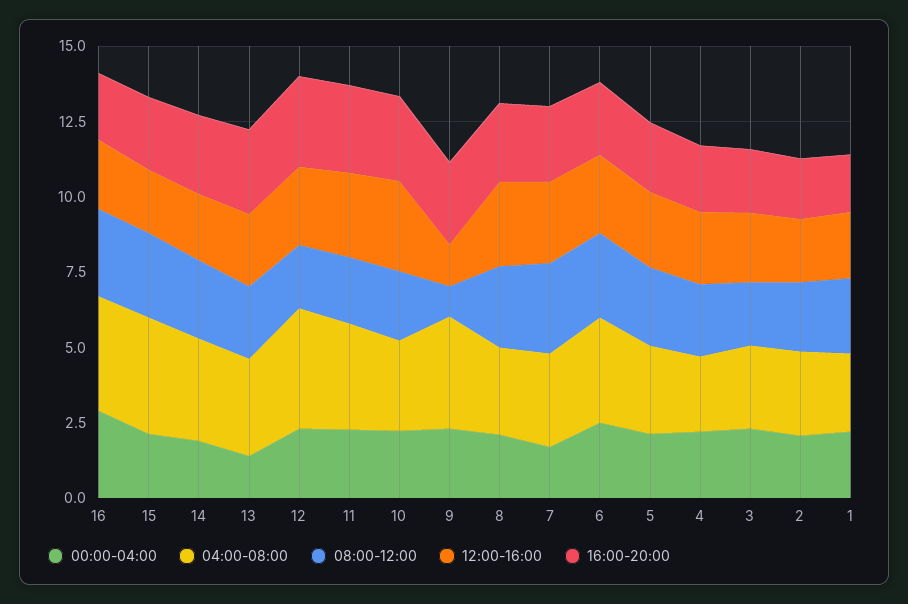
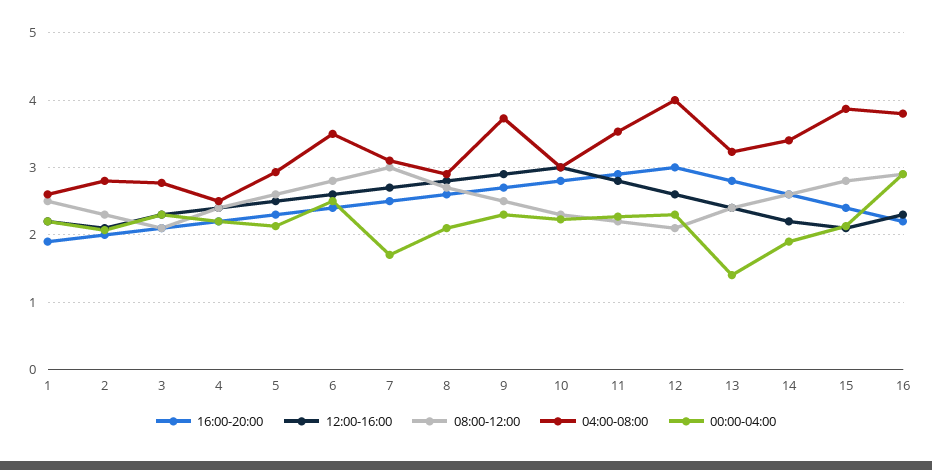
  {
    "00:00-04:00": {
      "16": 2.9,
      "15": 2.1,
      "14": 1.9,
      "13": 1.4,
      "12": 2.3,
      "11": 2.3,
      "10": 2.2,
      "9": 2.3,
      "8": 2.1,
      "7": 1.7,
      "6": 2.5,
      "5": 2.1,
      "4": 2.2,
      "3": 2.3,
      "2": 2.1,
      "1": 2.2
    },
    "04:00-08:00": {
      "16": 3.8,
      "15": 3.9,
      "14": 3.4,
      "13": 3.2,
      "12": 4,
      "11": 3.5,
      "10": 3,
      "9": 3.7,
      "8": 2.9,
      "7": 3.1,
      "6": 3.5,
      "5": 2.9,
      "4": 2.5,
      "3": 2.8,
      "2": 2.8,
      "1": 2.6
    },
    "08:00-12:00": {
      "16": 2.9,
      "15": 2.8,
      "14": 2.6,
      "13": 2.4,
      "12": 2.1,
      "11": 2.2,
      "10": 2.3,
-     "9": 1,
+     "9": 2.5,
      "8": 2.7,
      "7": 3,
      "6": 2.8,
      "5": 2.6,
      "4": 2.4,
      "3": 2.1,
      "2": 2.3,
      "1": 2.5
    },
    "12:00-16:00": {
      "16": 2.3,
      "15": 2.1,
      "14": 2.2,
      "13": 2.4,
      "12": 2.6,
      "11": 2.8,
      "10": 3,
-     "9": 1.5,
+     "9": 2.9,
      "8": 2.8,
      "7": 2.7,
      "6": 2.6,
      "5": 2.5,
      "4": 2.4,
      "3": 2.3,
      "2": 2.1,
      "1": 2.2
    },
    "16:00-20:00": {
      "16": 2.2,
      "15": 2.4,
      "14": 2.6,
      "13": 2.8,
      "12": 3,
      "11": 2.9,
      "10": 2.8,
      "9": 2.7,
      "8": 2.6,
      "7": 2.5,
      "6": 2.4,
      "5": 2.3,
      "4": 2.2,
      "3": 2.1,
      "2": 2,
      "1": 1.9
    }
  }

